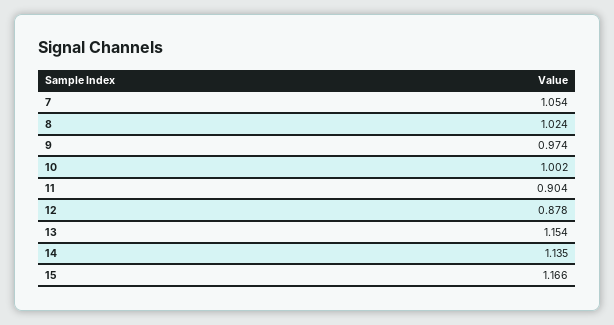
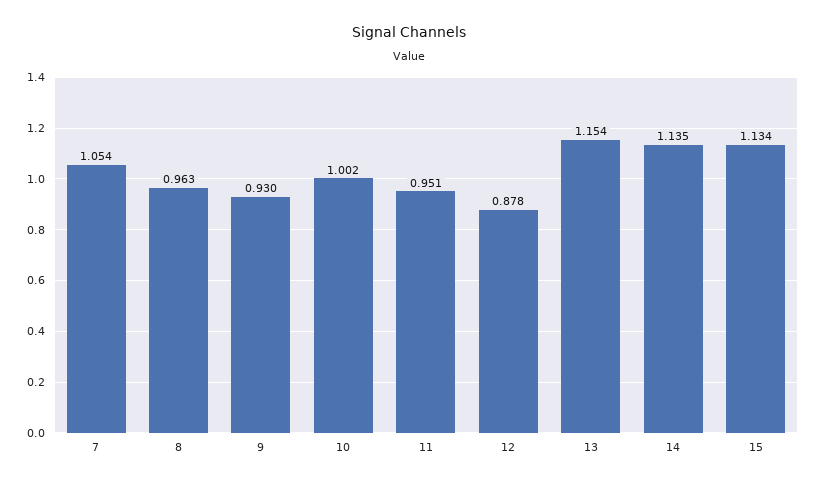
  {
    "7": 1.054,
-   "8": 1.024,
+   "8": 0.963,
-   "9": 0.974,
+   "9": 0.93,
    "10": 1.002,
-   "11": 0.904,
+   "11": 0.951,
    "12": 0.878,
    "13": 1.154,
    "14": 1.135,
-   "15": 1.166
+   "15": 1.134
  }

